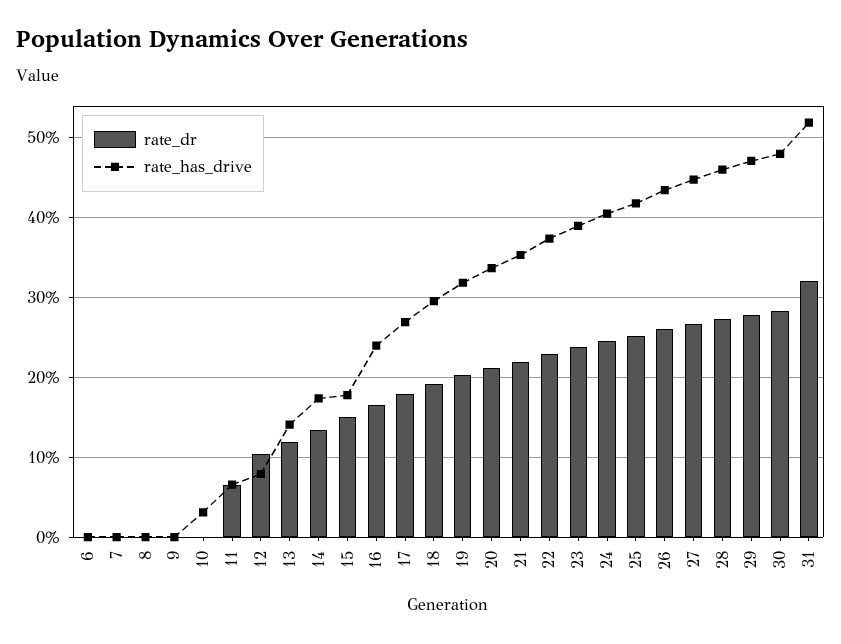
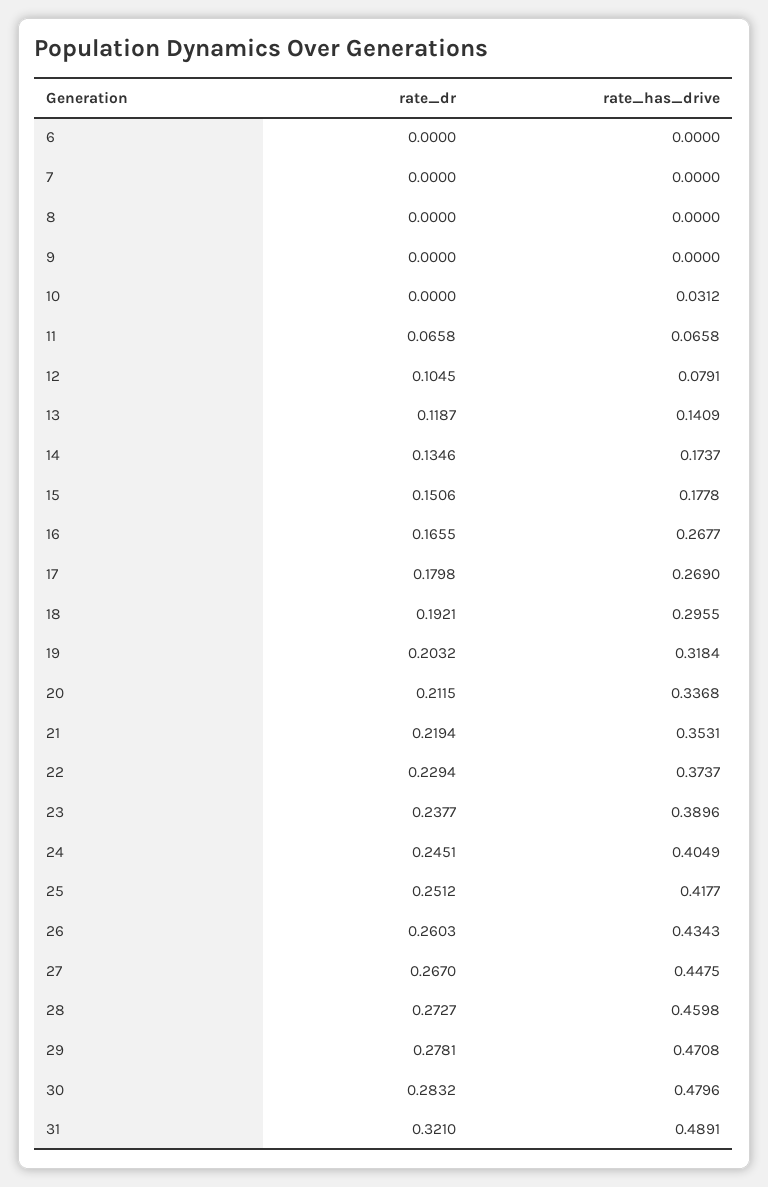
  {
    "rate_dr": {
      "6": 0,
      "7": 0,
      "8": 0,
      "9": 0,
      "10": 0,
      "11": 0.0658,
      "12": 0.1045,
      "13": 0.1187,
      "14": 0.1346,
      "15": 0.1506,
      "16": 0.1655,
      "17": 0.1798,
      "18": 0.1921,
      "19": 0.2032,
      "20": 0.2115,
      "21": 0.2194,
      "22": 0.2294,
      "23": 0.2377,
      "24": 0.2451,
      "25": 0.2512,
      "26": 0.2603,
      "27": 0.267,
      "28": 0.2727,
      "29": 0.2781,
      "30": 0.2832,
      "31": 0.321
    },
    "rate_has_drive": {
      "6": 0,
      "7": 0,
      "8": 0,
      "9": 0,
      "10": 0.0312,
      "11": 0.0658,
      "12": 0.0791,
      "13": 0.1409,
      "14": 0.1737,
      "15": 0.1778,
-     "16": 0.24,
+     "16": 0.2677,
      "17": 0.269,
      "18": 0.2955,
      "19": 0.3184,
      "20": 0.3368,
      "21": 0.3531,
      "22": 0.3737,
      "23": 0.3896,
      "24": 0.4049,
      "25": 0.4177,
      "26": 0.4343,
      "27": 0.4475,
      "28": 0.4598,
      "29": 0.4708,
      "30": 0.4796,
-     "31": 0.52
+     "31": 0.4891
    }
  }

